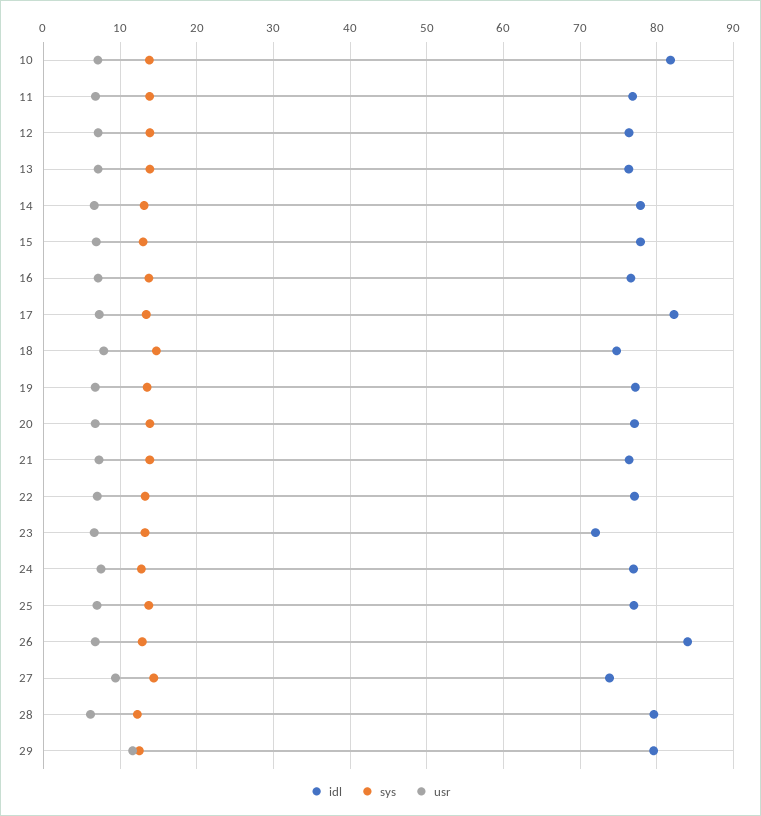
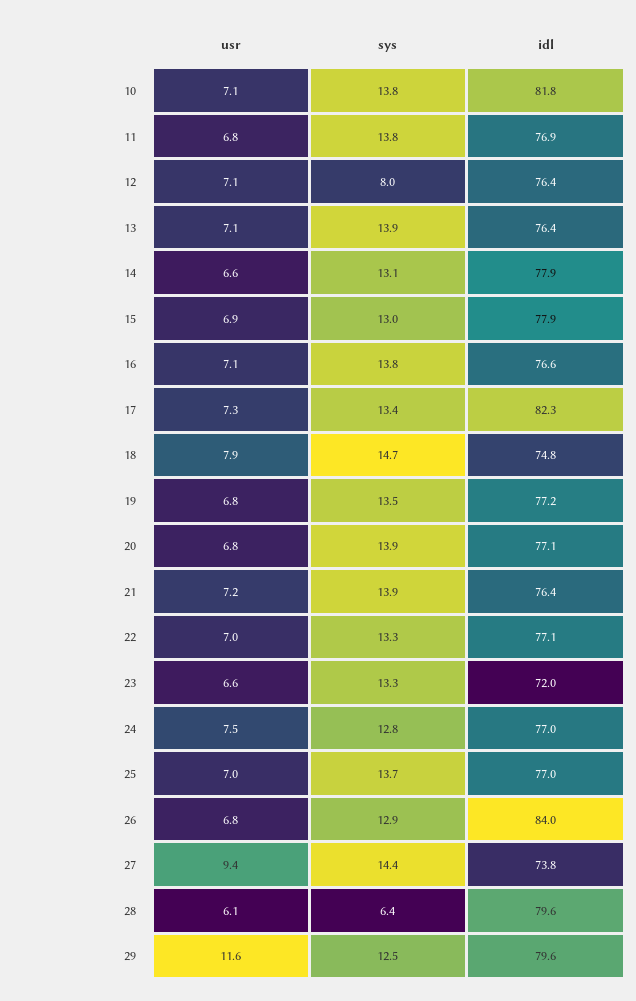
  {
    "idl": {
      "10": 81.8,
      "11": 76.9,
      "12": 76.4,
      "13": 76.4,
      "14": 77.9,
      "15": 77.9,
      "16": 76.6,
      "17": 82.3,
      "18": 74.8,
      "19": 77.2,
      "20": 77.1,
      "21": 76.4,
      "22": 77.1,
      "23": 72,
      "24": 77,
      "25": 77,
      "26": 84,
      "27": 73.8,
      "28": 79.6,
      "29": 79.6
    },
    "sys": {
      "10": 13.8,
      "11": 13.8,
-     "12": 14,
+     "12": 8,
      "13": 13.9,
      "14": 13.1,
      "15": 13,
      "16": 13.8,
      "17": 13.4,
      "18": 14.7,
      "19": 13.5,
      "20": 13.9,
      "21": 13.9,
      "22": 13.3,
      "23": 13.3,
      "24": 12.8,
      "25": 13.7,
      "26": 12.9,
      "27": 14.4,
-     "28": 12,
+     "28": 6.4,
      "29": 12.5
    },
    "usr": {
      "10": 7.1,
      "11": 6.8,
      "12": 7.1,
      "13": 7.1,
      "14": 6.6,
      "15": 6.9,
      "16": 7.1,
      "17": 7.3,
      "18": 7.9,
      "19": 6.8,
      "20": 6.8,
      "21": 7.2,
      "22": 7,
      "23": 6.6,
      "24": 7.5,
      "25": 7,
      "26": 6.8,
      "27": 9.4,
      "28": 6.1,
      "29": 11.6
    }
  }

